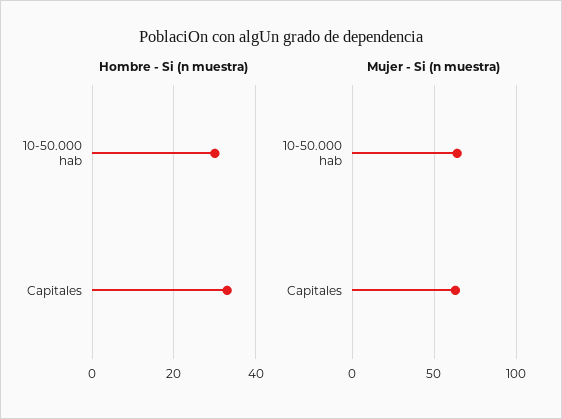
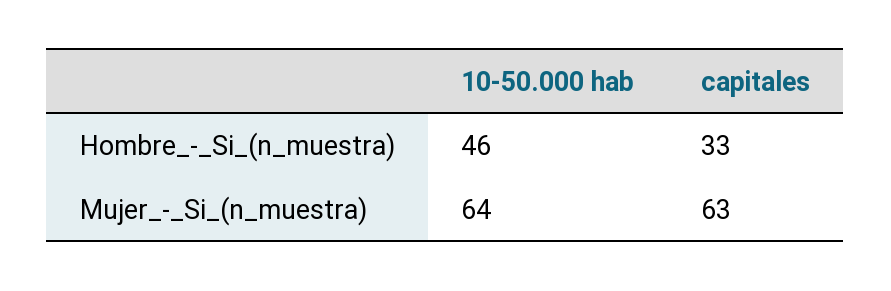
  {
    "Hombre - Si (n muestra)": {
-     "10-50.000 hab": 30,
+     "10-50.000 hab": 46,
      "Capitales": 33
    },
    "Mujer - Si (n muestra)": {
      "10-50.000 hab": 64,
      "Capitales": 63
    }
  }

